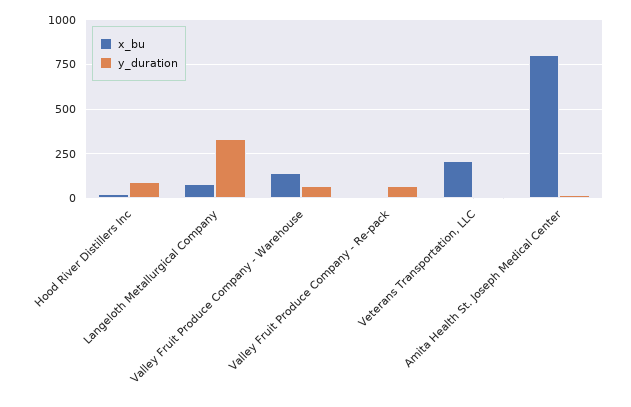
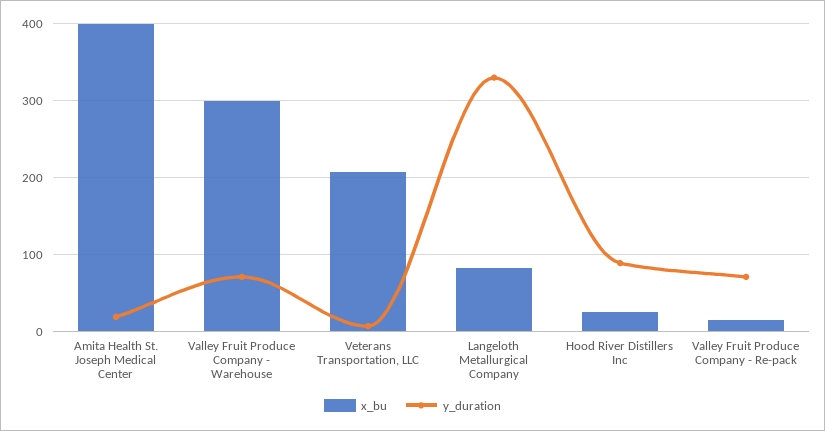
  {
    "x_bu": {
      "Hood River Distillers Inc": 30,
      "Langeloth Metallurgical Company": 80,
-     "Valley Fruit Produce Company - Warehouse": 150,
+     "Valley Fruit Produce Company - Warehouse": 300,
      "Valley Fruit Produce Company - Re-pack": 20,
      "Veterans Transportation, LLC": 210,
-     "Amita Health St. Joseph Medical Center": 800
+     "Amita Health St. Joseph Medical Center": 400
    },
    "y_duration": {
      "Hood River Distillers Inc": 90,
      "Langeloth Metallurgical Company": 330,
      "Valley Fruit Produce Company - Warehouse": 70,
      "Valley Fruit Produce Company - Re-pack": 70,
      "Veterans Transportation, LLC": 10,
      "Amita Health St. Joseph Medical Center": 20
    }
  }

